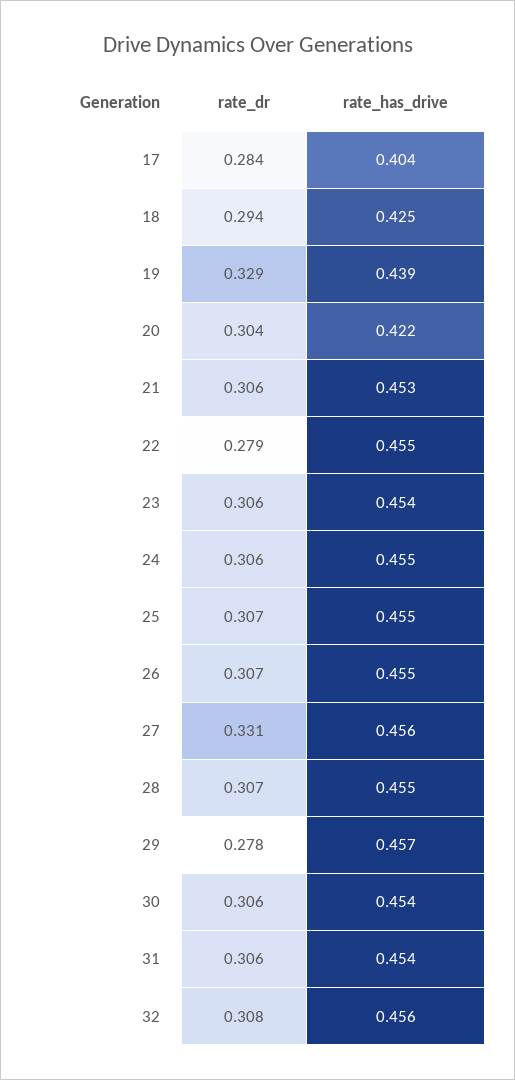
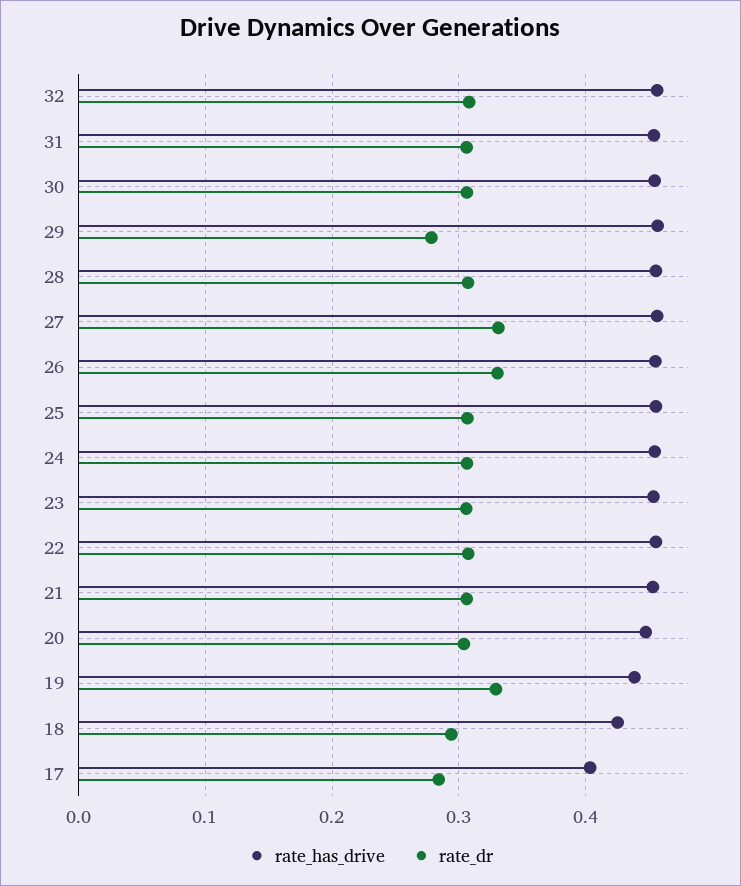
  {
    "rate_dr": {
      "17": 0.284,
      "18": 0.294,
      "19": 0.329,
      "20": 0.304,
      "21": 0.306,
-     "22": 0.279,
+     "22": 0.31,
      "23": 0.306,
      "24": 0.306,
      "25": 0.307,
-     "26": 0.307,
+     "26": 0.33,
      "27": 0.331,
      "28": 0.307,
      "29": 0.278,
      "30": 0.306,
      "31": 0.306,
      "32": 0.308
    },
    "rate_has_drive": {
      "17": 0.404,
      "18": 0.425,
      "19": 0.439,
-     "20": 0.422,
+     "20": 0.45,
      "21": 0.453,
      "22": 0.455,
      "23": 0.454,
      "24": 0.455,
      "25": 0.455,
      "26": 0.455,
      "27": 0.456,
      "28": 0.455,
      "29": 0.457,
      "30": 0.454,
      "31": 0.454,
      "32": 0.456
    }
  }

